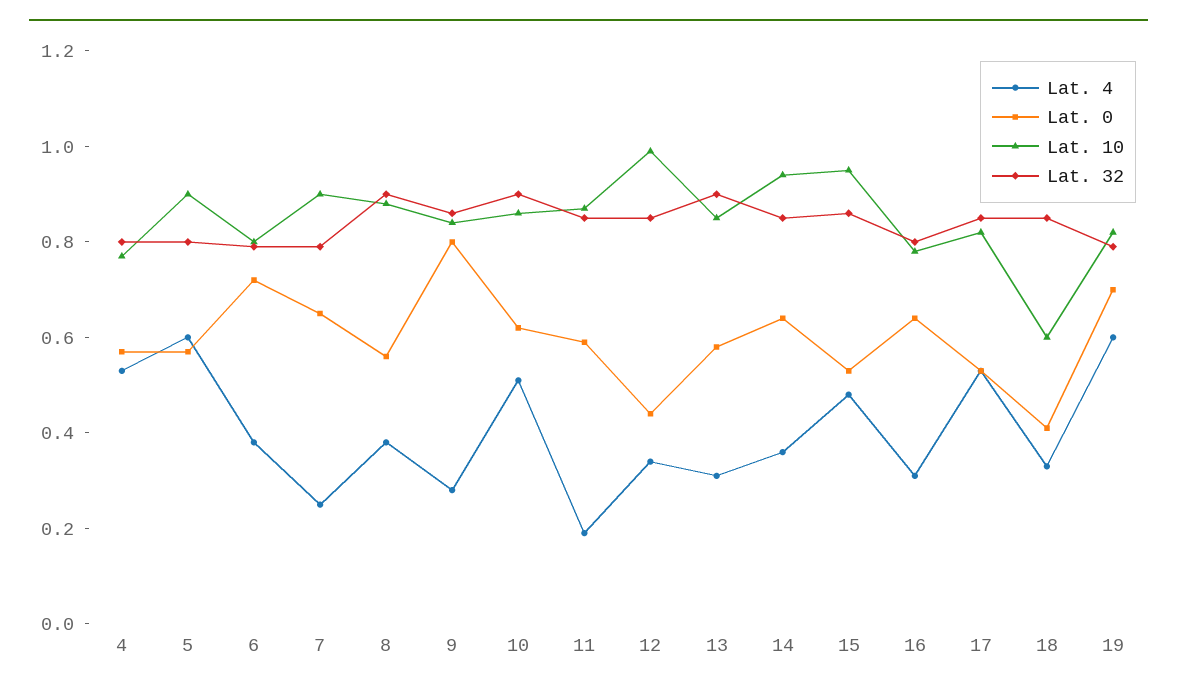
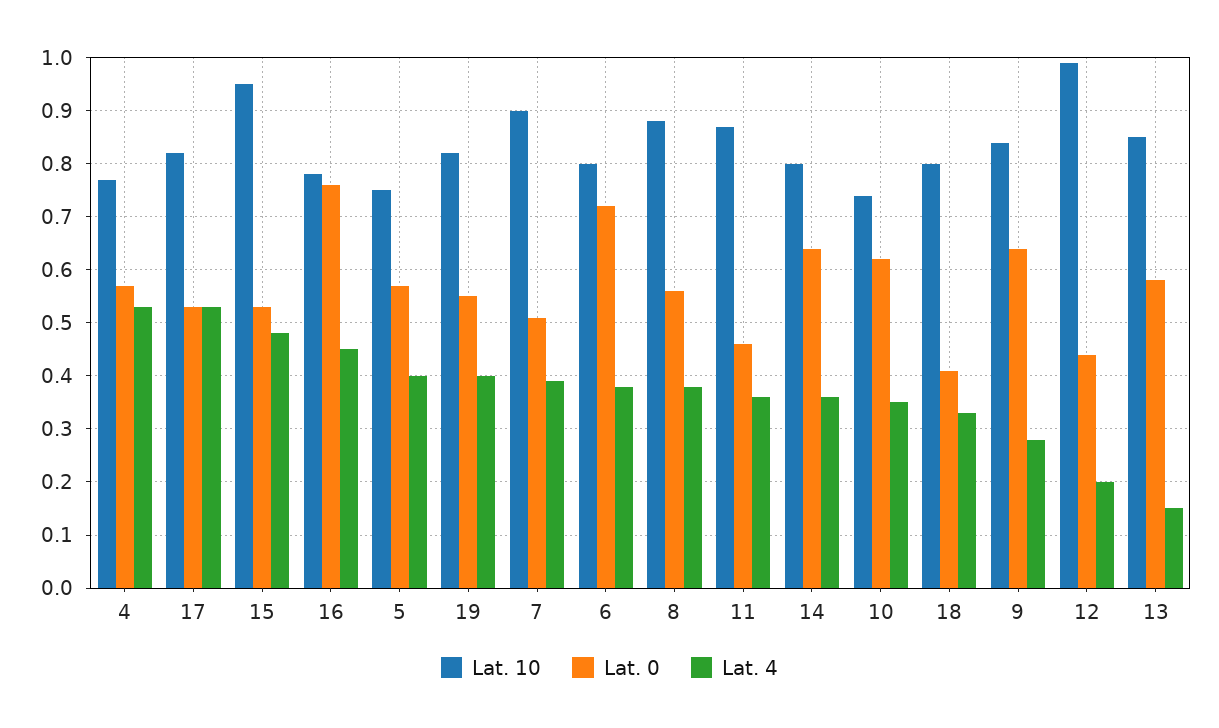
  {
    "Lat. 4": {
      "4": 0.55,
-     "5": 0.6,
+     "5": 0.4,
      "6": 0.4,
-     "7": 0.25,
+     "7": 0.4,
      "8": 0.4,
      "9": 0.3,
-     "10": 0.5,
+     "10": 0.35,
-     "11": 0.2,
+     "11": 0.35,
-     "12": 0.35,
+     "12": 0.2,
-     "13": 0.3,
+     "13": 0.15,
      "14": 0.35,
      "15": 0.5,
-     "16": 0.3,
+     "16": 0.45,
      "17": 0.55,
      "18": 0.35,
-     "19": 0.6
+     "19": 0.4
    },
    "Lat. 0": {
      "4": 0.55,
      "5": 0.55,
      "6": 0.7,
-     "7": 0.65,
+     "7": 0.5,
      "8": 0.55,
-     "9": 0.8,
+     "9": 0.65,
      "10": 0.6,
-     "11": 0.6,
+     "11": 0.45,
      "12": 0.45,
      "13": 0.6,
      "14": 0.65,
      "15": 0.55,
-     "16": 0.65,
+     "16": 0.75,
      "17": 0.55,
      "18": 0.4,
-     "19": 0.7
+     "19": 0.55
    },
    "Lat. 10": {
      "4": 0.75,
-     "5": 0.9,
+     "5": 0.75,
      "6": 0.8,
      "7": 0.9,
      "8": 0.9,
      "9": 0.85,
-     "10": 0.85,
+     "10": 0.75,
      "11": 0.85,
      "12": 1,
      "13": 0.85,
-     "14": 0.95,
+     "14": 0.8,
      "15": 0.95,
      "16": 0.8,
      "17": 0.8,
-     "18": 0.6,
+     "18": 0.8,
      "19": 0.8
-   },
+   }
-   "Lat. 32": {
-     "4": 0.8,
-     "5": 0.8,
-     "6": 0.8,
-     "7": 0.8,
-     "8": 0.9,
-     "9": 0.85,
-     "10": 0.9,
-     "11": 0.85,
-     "12": 0.85,
-     "13": 0.9,
-     "14": 0.85,
-     "15": 0.85,
-     "16": 0.8,
-     "17": 0.85,
-     "18": 0.85,
-     "19": 0.8
-   }
  }

